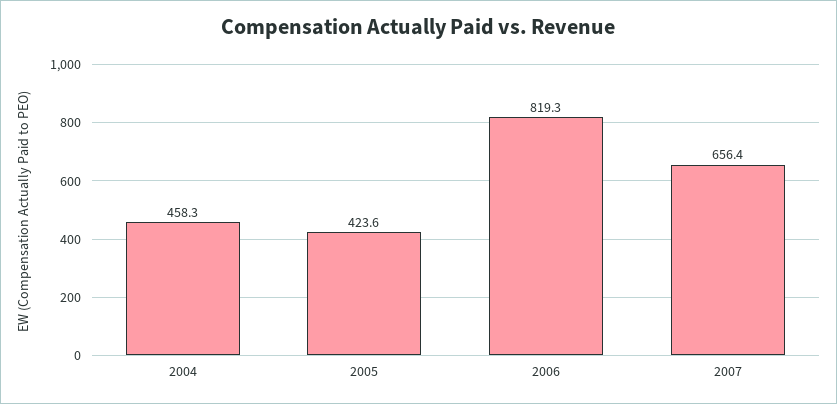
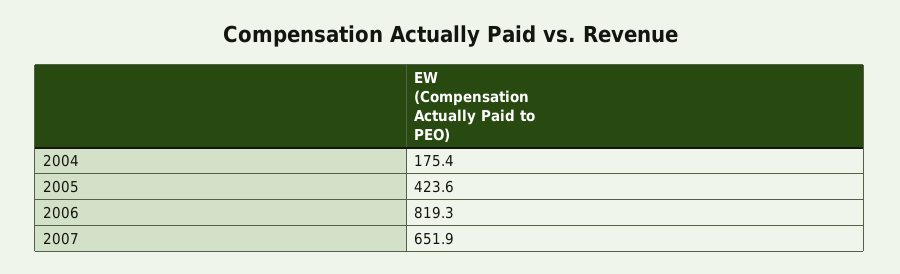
  {
-   "2004": 458.3,
+   "2004": 175.4,
    "2005": 423.6,
    "2006": 819.3,
-   "2007": 656.4
+   "2007": 651.9
  }

